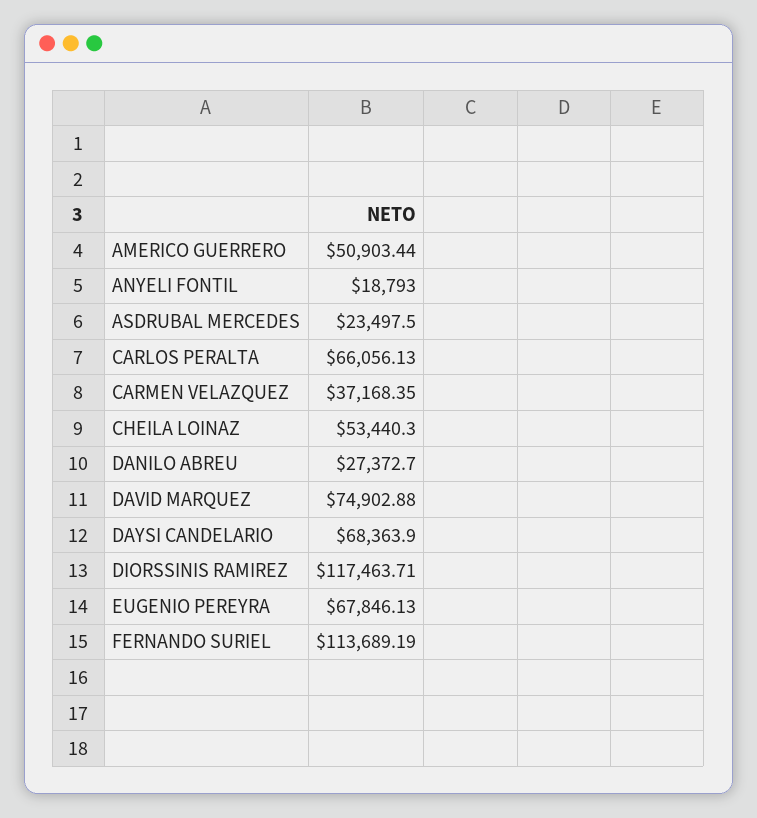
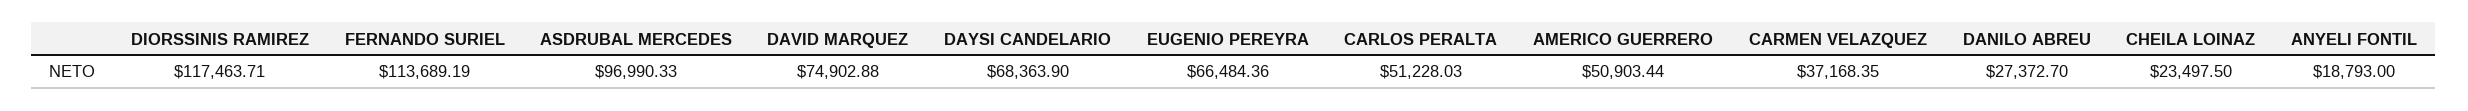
  {
    "AMERICO GUERRERO": 50903.44,
    "ANYELI FONTIL": 18793,
-   "ASDRUBAL MERCEDES": 23497.5,
+   "ASDRUBAL MERCEDES": 96990.33,
-   "CARLOS PERALTA": 66056.13,
+   "CARLOS PERALTA": 51228.03,
    "CARMEN VELAZQUEZ": 37168.35,
-   "CHEILA LOINAZ": 53440.3,
+   "CHEILA LOINAZ": 23497.5,
    "DANILO ABREU": 27372.7,
    "DAVID MARQUEZ": 74902.88,
    "DAYSI CANDELARIO": 68363.9,
    "DIORSSINIS RAMIREZ": 117463.71,
-   "EUGENIO PEREYRA": 67846.13,
+   "EUGENIO PEREYRA": 66484.36,
    "FERNANDO SURIEL": 113689.19
  }

